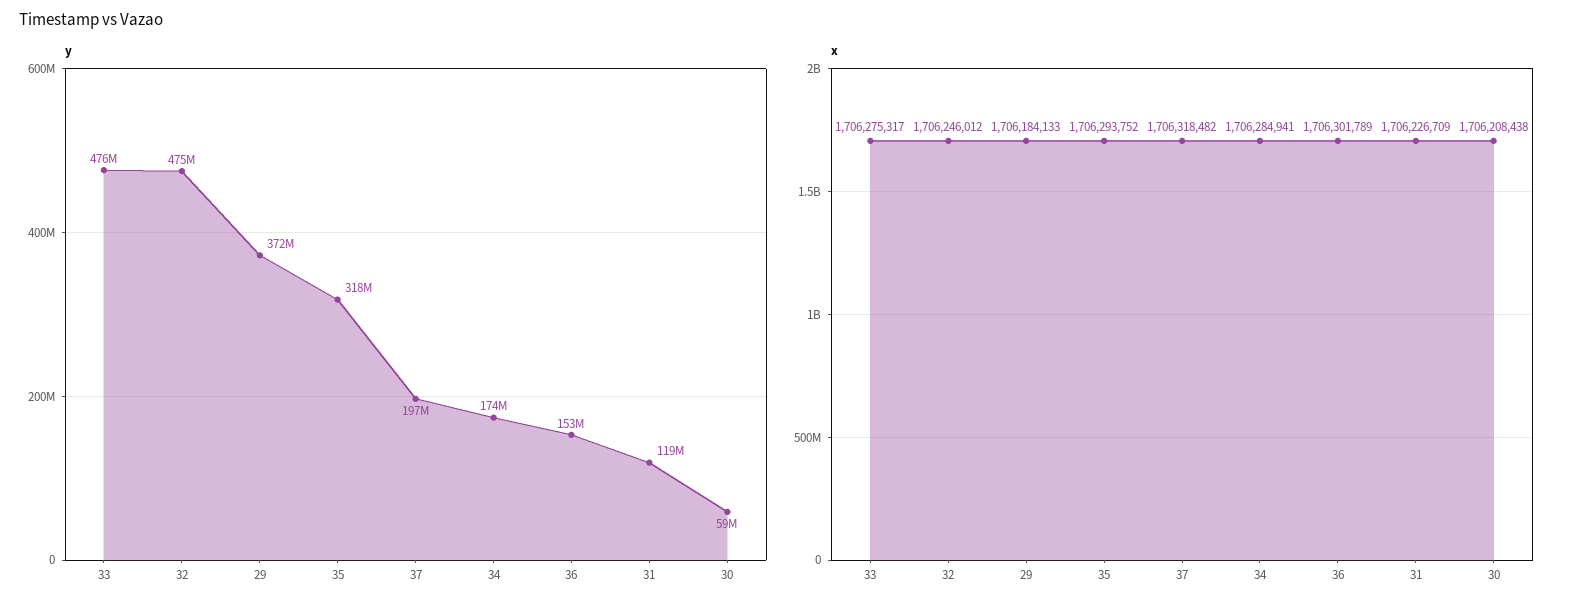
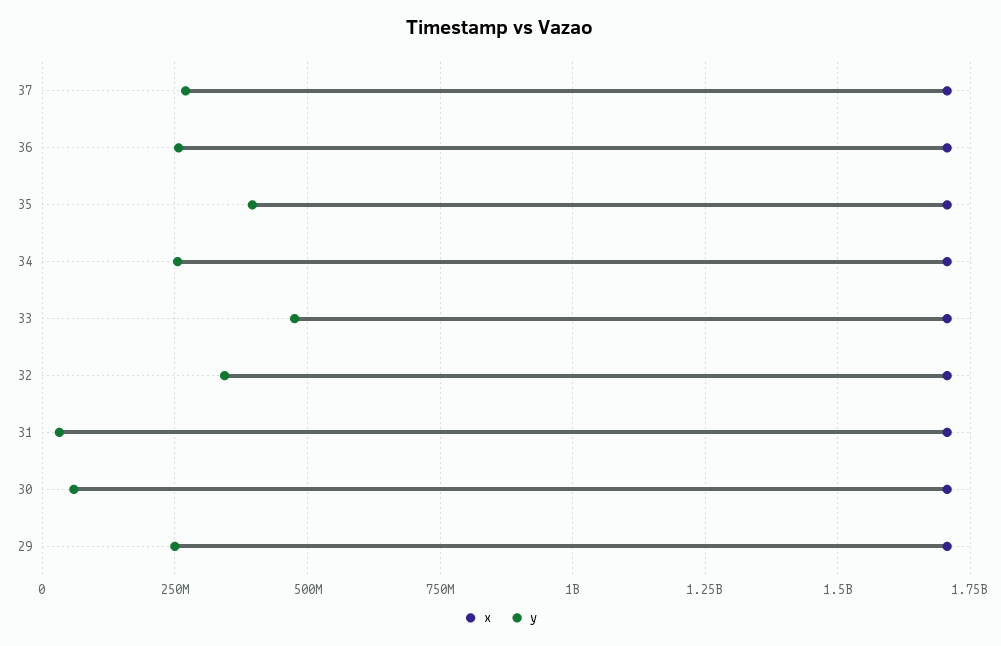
  {
    "y": {
      "33": 476000000,
-     "32": 475000000,
+     "32": 350000000,
-     "29": 372000000,
+     "29": 250000000,
-     "35": 318000000,
+     "35": 400000000,
-     "37": 197000000,
+     "37": 275000000,
-     "34": 174000000,
+     "34": 250000000,
-     "36": 153000000,
+     "36": 250000000,
-     "31": 119000000,
+     "31": 25000000,
      "30": 59000000
    },
    "x": {
      "33": 1706275317,
      "32": 1706246012,
      "29": 1706184133,
      "35": 1706293752,
      "37": 1706318482,
      "34": 1706284941,
      "36": 1706301789,
      "31": 1706226709,
      "30": 1706208438
    }
  }

